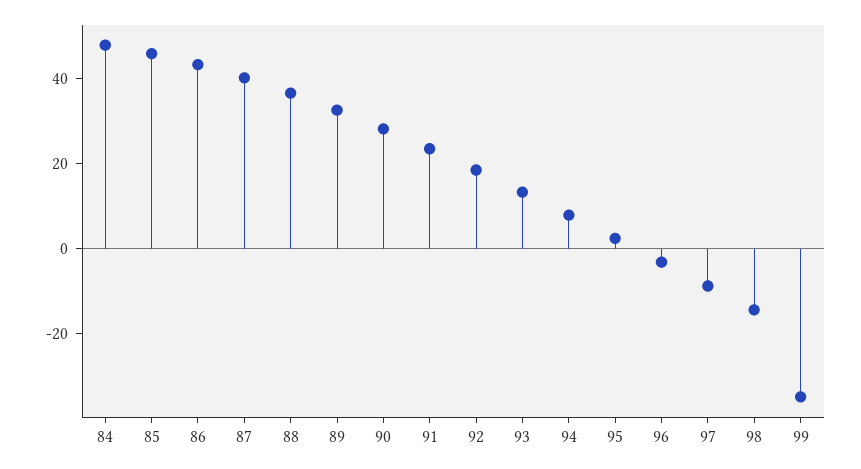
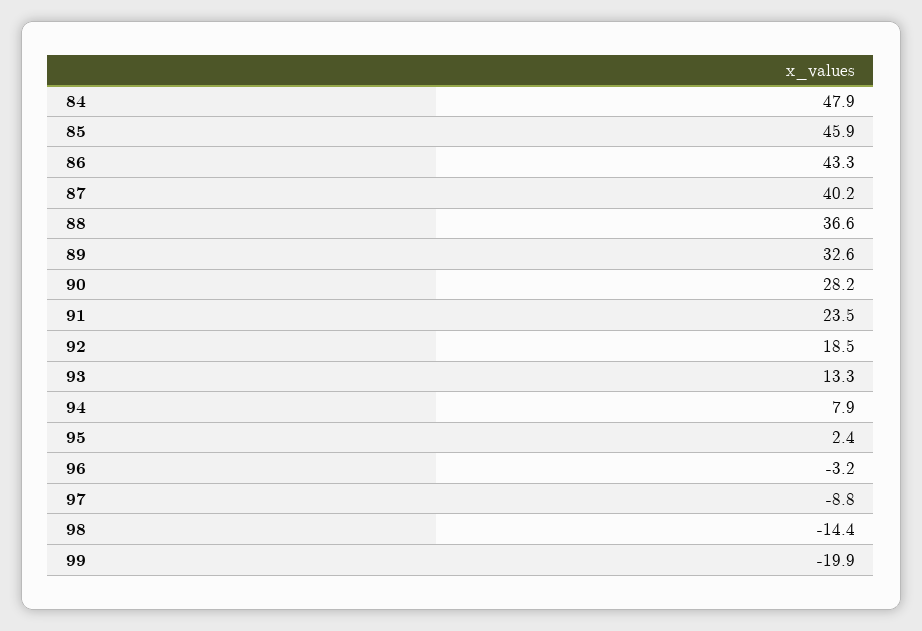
  {
    "84": 47.9,
    "85": 45.9,
    "86": 43.3,
    "87": 40.2,
    "88": 36.6,
    "89": 32.6,
    "90": 28.2,
    "91": 23.5,
    "92": 18.5,
    "93": 13.3,
    "94": 7.9,
    "95": 2.4,
    "96": -3.2,
    "97": -8.8,
    "98": -14.4,
-   "99": -35
+   "99": -19.9
  }

